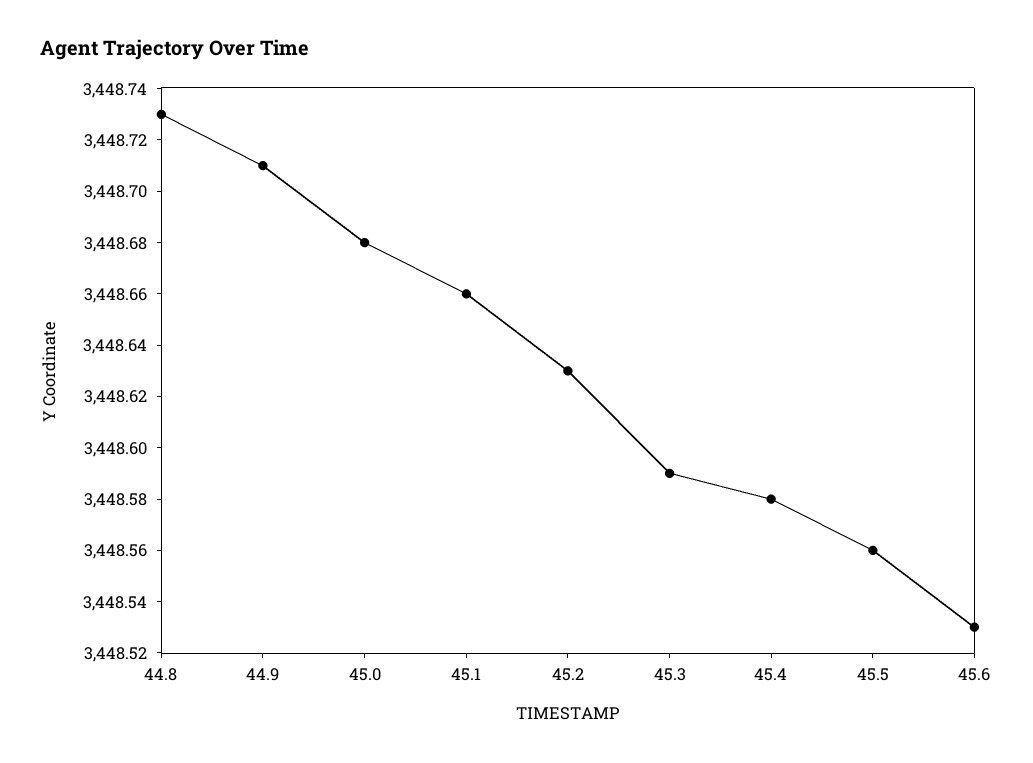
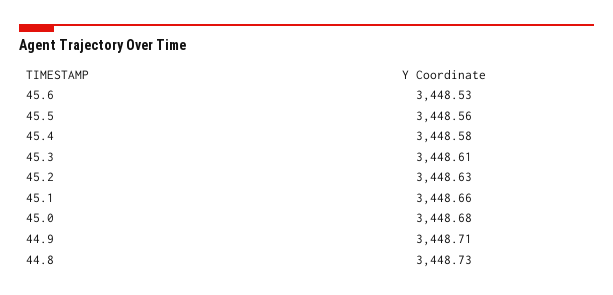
  {
    "44.8": 3448.73,
    "44.9": 3448.71,
    "45.0": 3448.68,
    "45.1": 3448.66,
    "45.2": 3448.63,
-   "45.3": 3448.59,
+   "45.3": 3448.61,
    "45.4": 3448.58,
    "45.5": 3448.56,
    "45.6": 3448.53
  }

